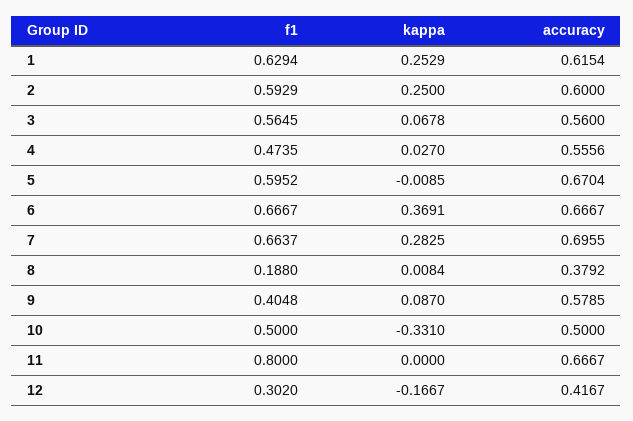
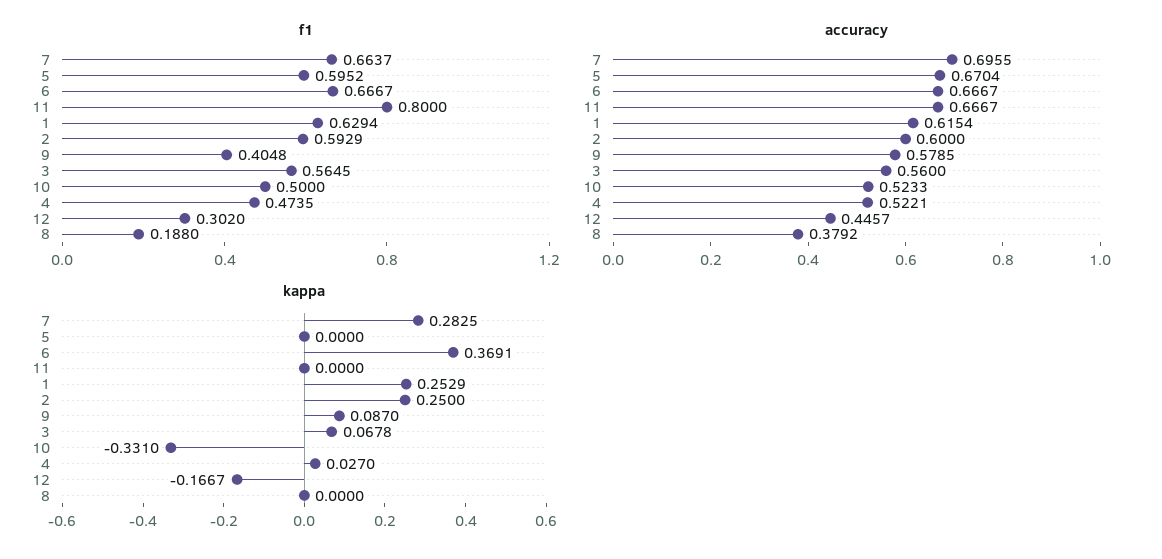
  {
    "f1": {
      "1": 0.6294,
      "2": 0.5929,
      "3": 0.5645,
      "4": 0.4735,
      "5": 0.5952,
      "6": 0.6667,
      "7": 0.6637,
      "8": 0.188,
      "9": 0.4048,
      "10": 0.5,
      "11": 0.8,
      "12": 0.302
    },
    "kappa": {
      "1": 0.2529,
      "2": 0.25,
      "3": 0.0678,
      "4": 0.027,
-     "5": -0.0085,
+     "5": 0,
      "6": 0.3691,
      "7": 0.2825,
-     "8": 0.0084,
+     "8": 0,
      "9": 0.087,
      "10": -0.331,
      "11": 0,
      "12": -0.1667
    },
    "accuracy": {
      "1": 0.6154,
      "2": 0.6,
      "3": 0.56,
-     "4": 0.5556,
+     "4": 0.5221,
      "5": 0.6704,
      "6": 0.6667,
      "7": 0.6955,
      "8": 0.3792,
      "9": 0.5785,
-     "10": 0.5,
+     "10": 0.5233,
      "11": 0.6667,
-     "12": 0.4167
+     "12": 0.4457
    }
  }

